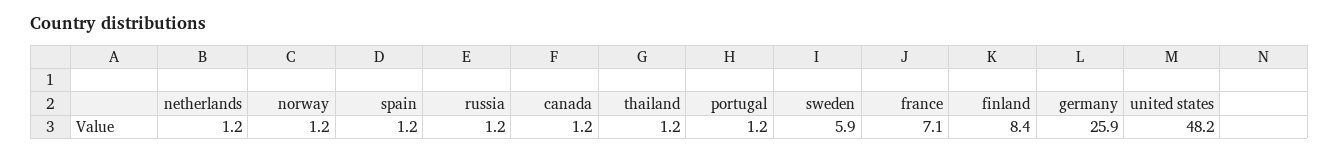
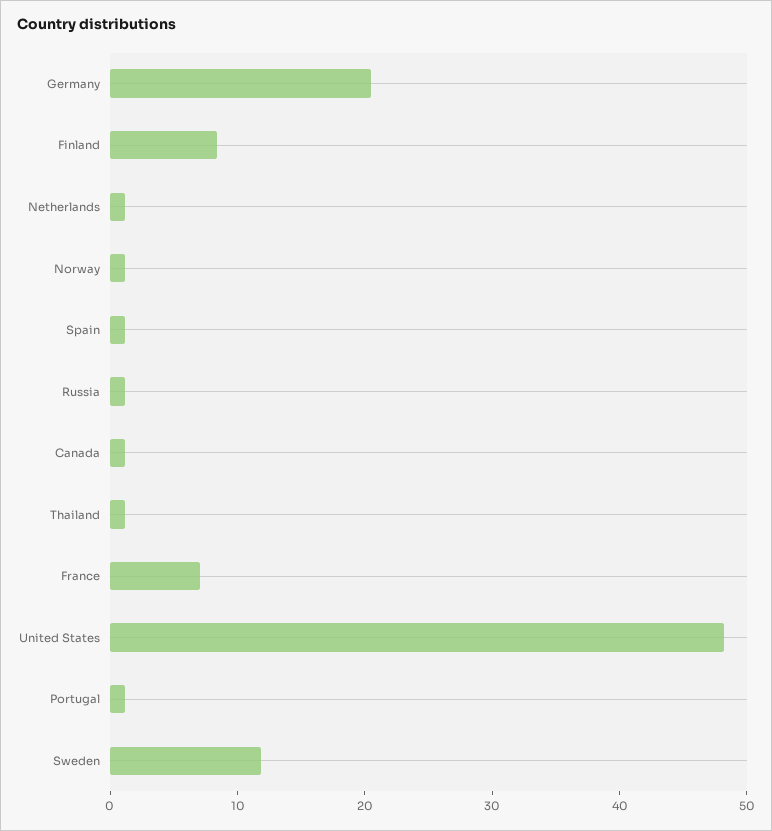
  {
    "netherlands": 1.2,
    "norway": 1.2,
    "spain": 1.2,
    "russia": 1.2,
    "canada": 1.2,
    "thailand": 1.2,
    "portugal": 1.2,
-   "sweden": 5.9,
+   "sweden": 12,
    "france": 7.1,
    "finland": 8.4,
-   "germany": 25.9,
+   "germany": 20,
    "united states": 48.2
  }

